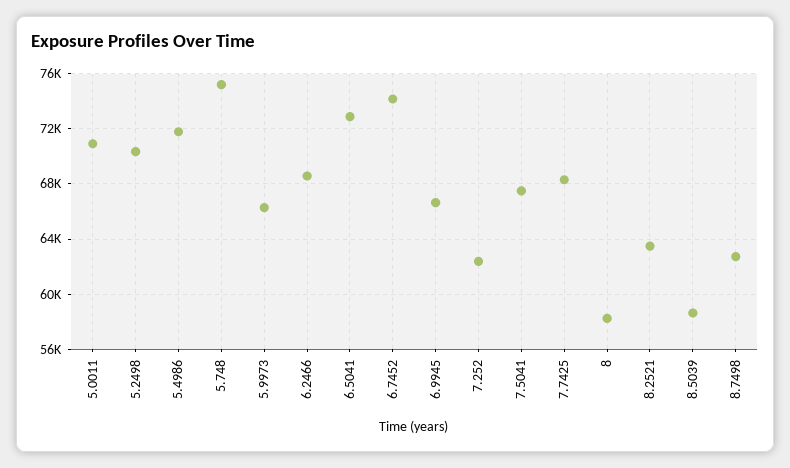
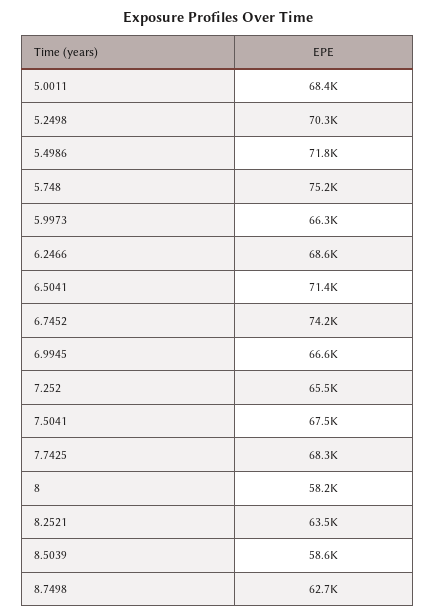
  {
-   "5.0011": 71000,
+   "5.0011": 68400,
    "5.2498": 70300,
    "5.4986": 71800,
    "5.748": 75200,
    "5.9973": 66300,
    "6.2466": 68600,
-   "6.5041": 73000,
+   "6.5041": 71400,
    "6.7452": 74200,
    "6.9945": 66600,
-   "7.252": 62500,
+   "7.252": 65500,
    "7.5041": 67500,
    "7.7425": 68300,
    "8": 58200,
    "8.2521": 63500,
    "8.5039": 58600,
    "8.7498": 62700
  }

